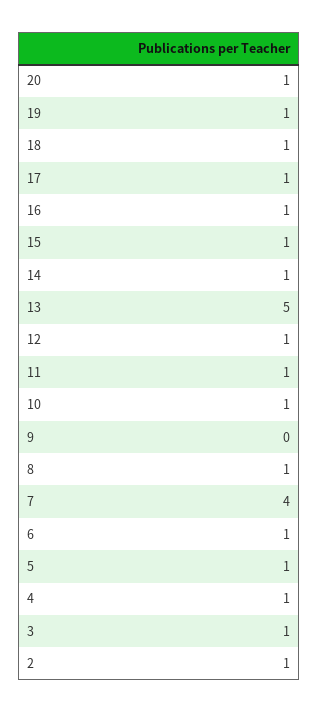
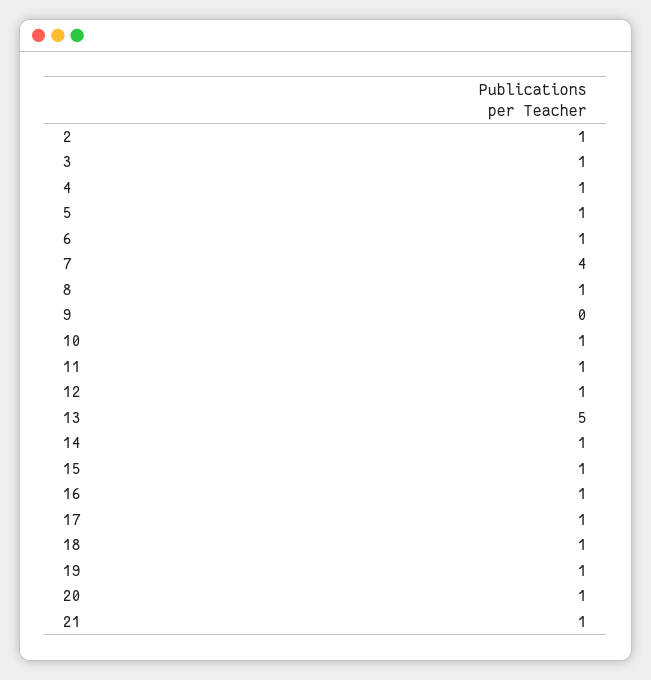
  {
    "20": 1,
    "19": 1,
    "18": 1,
    "17": 1,
    "16": 1,
    "15": 1,
    "14": 1,
    "13": 5,
    "12": 1,
    "11": 1,
    "10": 1,
    "9": 0,
    "8": 1,
    "7": 4,
    "6": 1,
    "5": 1,
    "4": 1,
    "3": 1,
-   "2": 1
+   "2": 1,
+   "21": 1
  }

